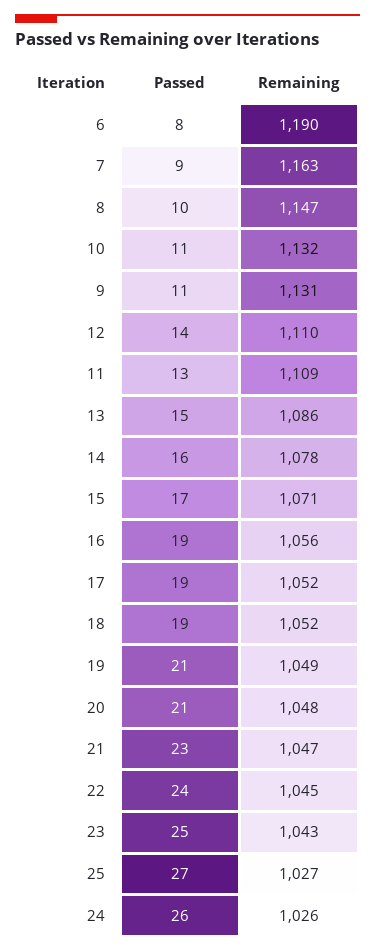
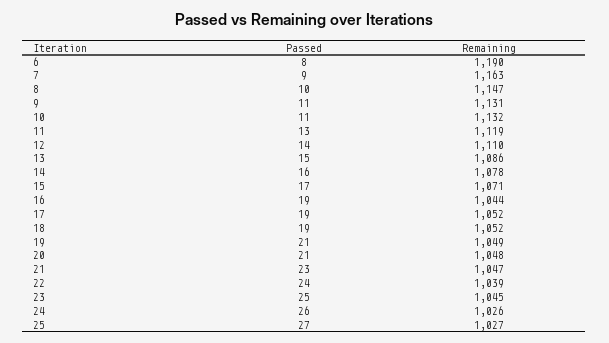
  {
    "Passed": {
      "6": 8,
      "7": 9,
      "8": 10,
      "10": 11,
      "9": 11,
      "12": 14,
      "11": 13,
      "13": 15,
      "14": 16,
      "15": 17,
      "16": 19,
      "17": 19,
      "18": 19,
      "19": 21,
      "20": 21,
      "21": 23,
      "22": 24,
      "23": 25,
      "25": 27,
      "24": 26
    },
    "Remaining": {
      "6": 1190,
      "7": 1163,
      "8": 1147,
      "10": 1132,
      "9": 1131,
      "12": 1110,
-     "11": 1109,
+     "11": 1119,
      "13": 1086,
      "14": 1078,
      "15": 1071,
-     "16": 1056,
+     "16": 1044,
      "17": 1052,
      "18": 1052,
      "19": 1049,
      "20": 1048,
      "21": 1047,
-     "22": 1045,
+     "22": 1039,
-     "23": 1043,
+     "23": 1045,
      "25": 1027,
      "24": 1026
    }
  }

